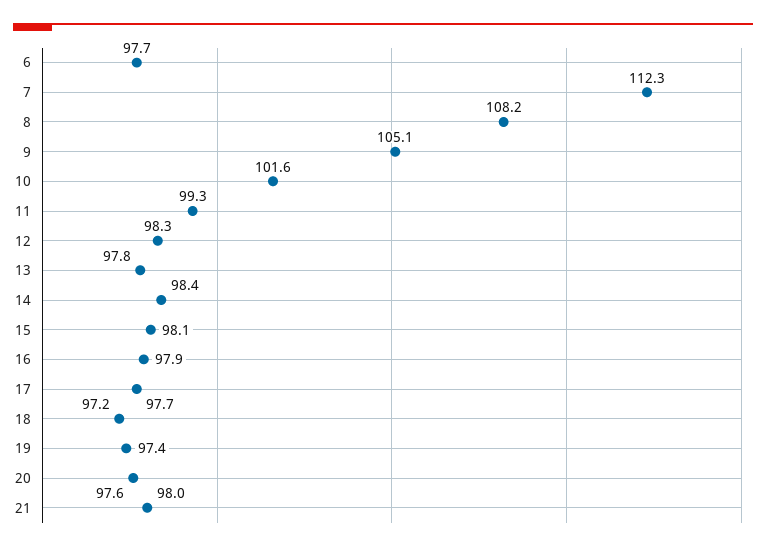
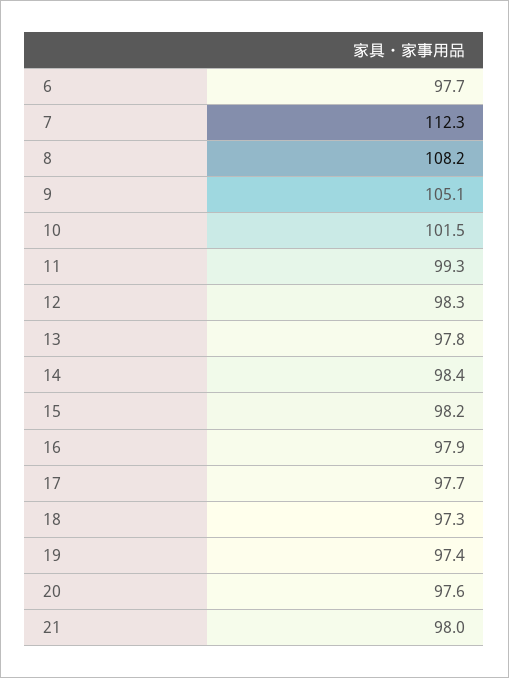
  {
    "6": 97.7,
    "7": 112.3,
    "8": 108.2,
    "9": 105.1,
-   "10": 101.6,
+   "10": 101.5,
    "11": 99.3,
    "12": 98.3,
    "13": 97.8,
    "14": 98.4,
-   "15": 98.1,
+   "15": 98.2,
    "16": 97.9,
    "17": 97.7,
-   "18": 97.2,
+   "18": 97.3,
    "19": 97.4,
    "20": 97.6,
    "21": 98
  }

